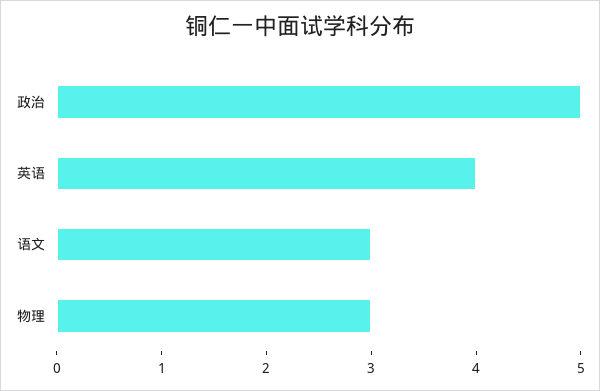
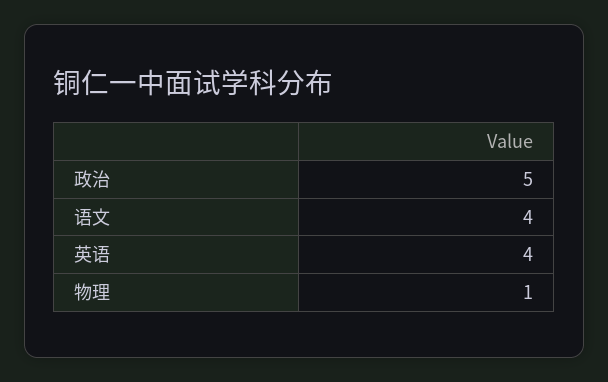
  {
    "政治": 5,
    "英语": 4,
-   "语文": 3,
+   "语文": 4,
-   "物理": 3
+   "物理": 1
  }

